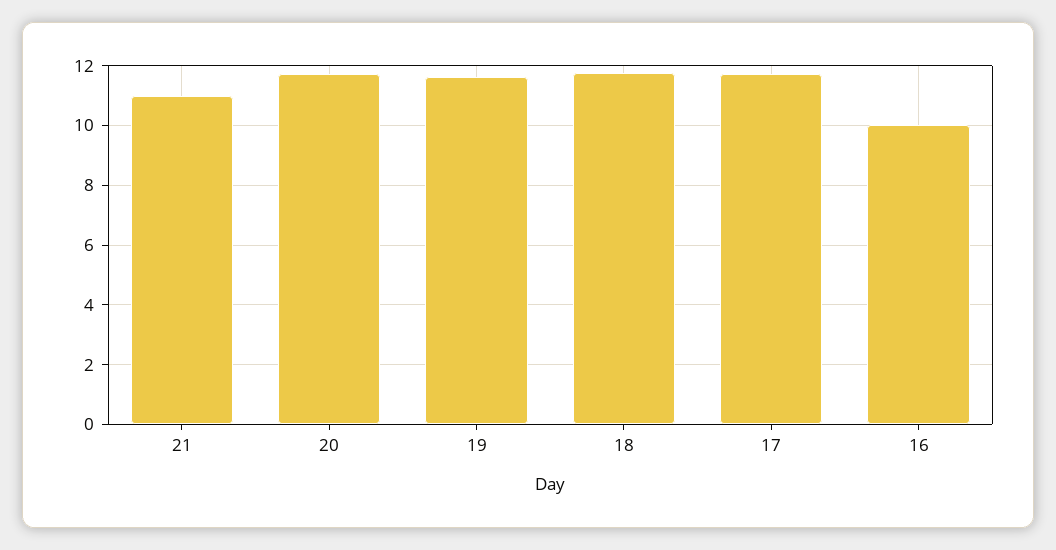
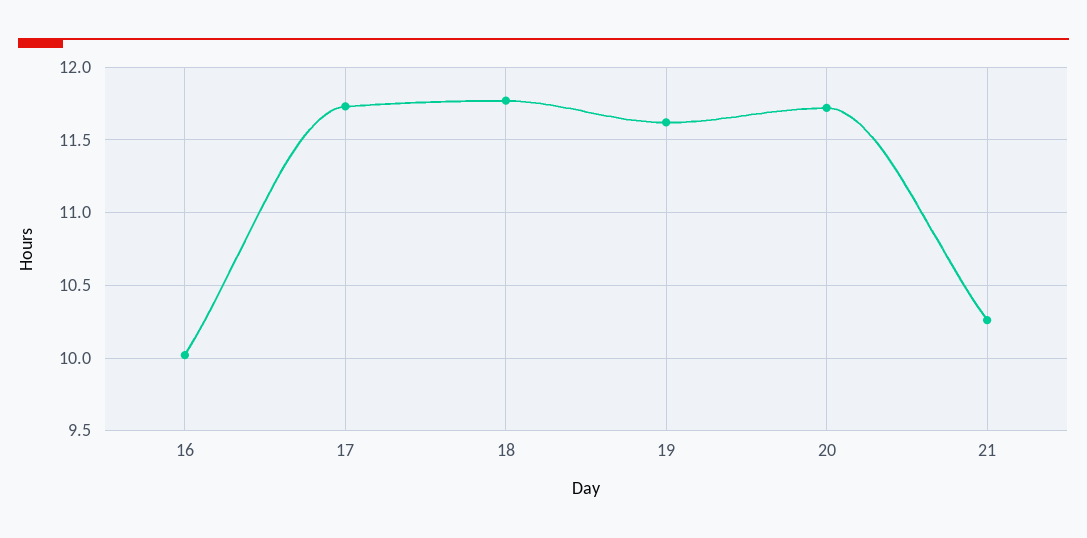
  {
-   "21": 11,
+   "21": 10.25,
    "20": 11.7,
    "19": 11.6,
    "18": 11.75,
    "17": 11.75,
    "16": 10
  }

